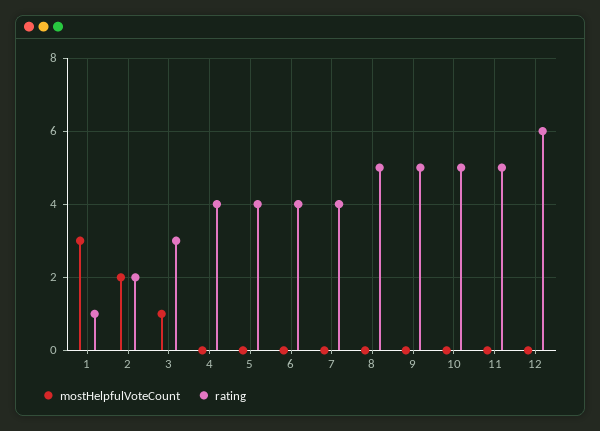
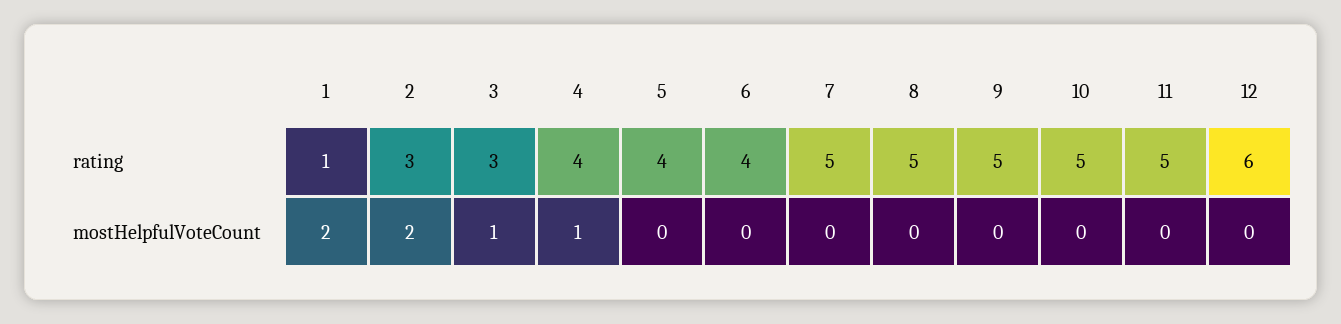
  {
    "mostHelpfulVoteCount": {
-     "1": 3,
+     "1": 2,
      "2": 2,
      "3": 1,
-     "4": 0,
+     "4": 1,
      "5": 0,
      "6": 0,
      "7": 0,
      "8": 0,
      "9": 0,
      "10": 0,
      "11": 0,
      "12": 0
    },
    "rating": {
      "1": 1,
-     "2": 2,
+     "2": 3,
      "3": 3,
      "4": 4,
      "5": 4,
      "6": 4,
-     "7": 4,
+     "7": 5,
      "8": 5,
      "9": 5,
      "10": 5,
      "11": 5,
      "12": 6
    }
  }

